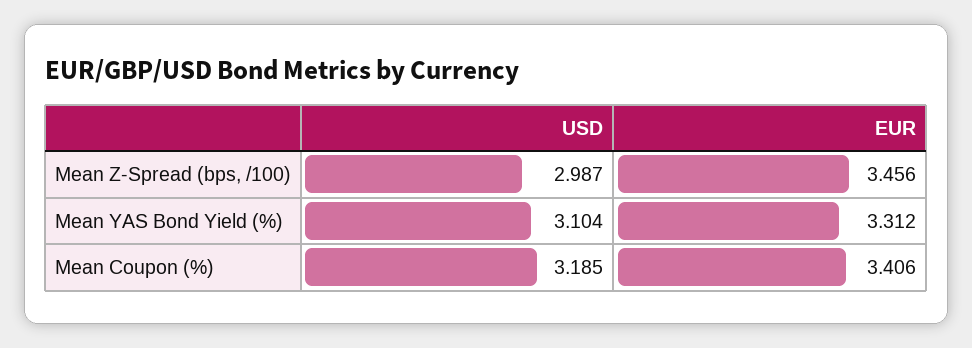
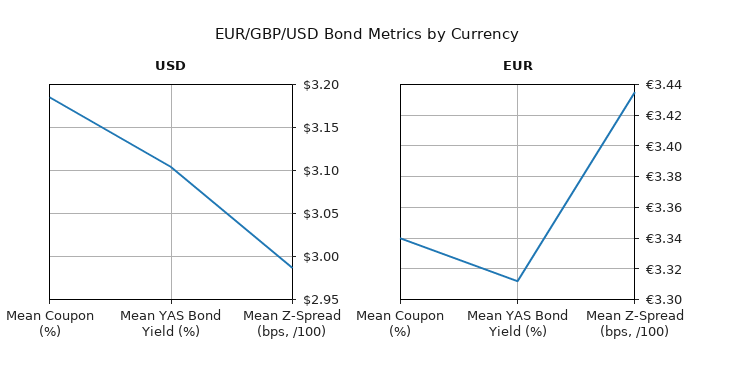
  {
    "USD": {
      "Mean Z-Spread (bps, /100)": 2.987,
      "Mean YAS Bond Yield (%)": 3.104,
      "Mean Coupon (%)": 3.185
    },
    "EUR": {
-     "Mean Z-Spread (bps, /100)": 3.456,
+     "Mean Z-Spread (bps, /100)": 3.435,
      "Mean YAS Bond Yield (%)": 3.312,
-     "Mean Coupon (%)": 3.406
+     "Mean Coupon (%)": 3.34
    }
  }

